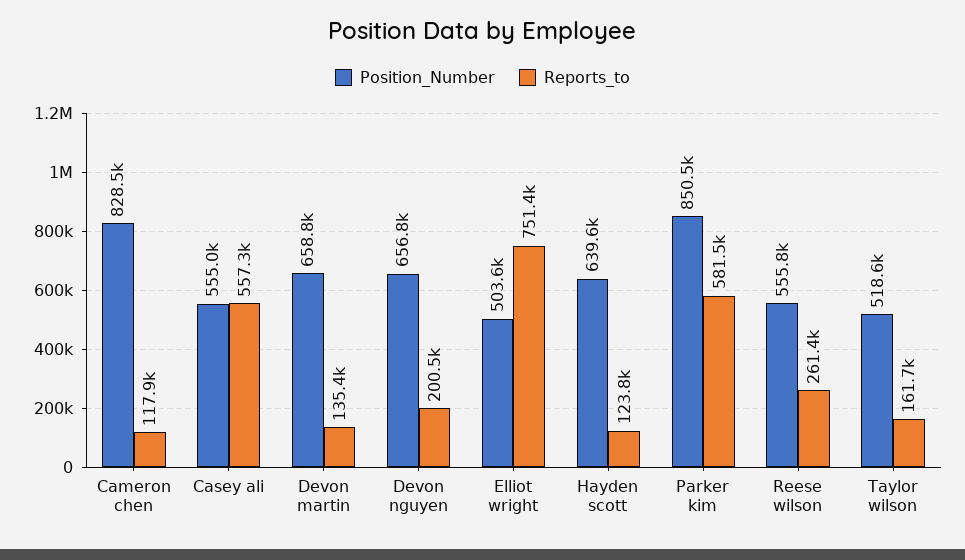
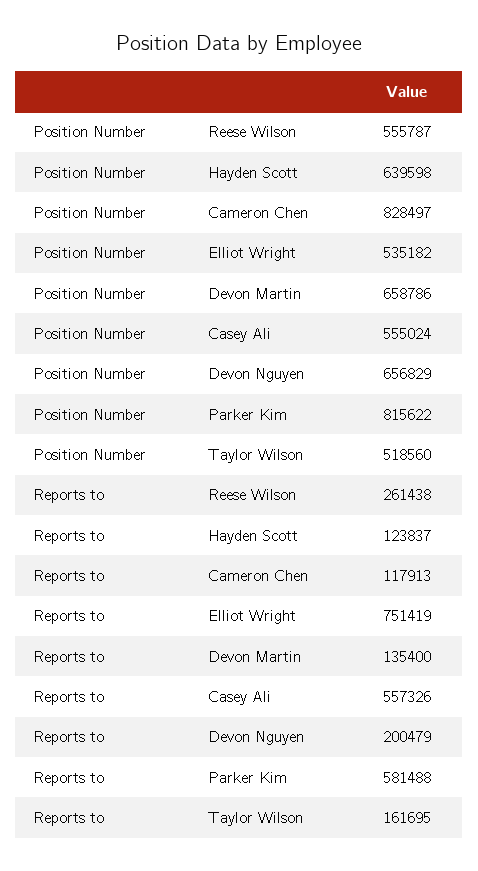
  {
    "Position_Number": {
      "Cameron chen": 828497,
      "Casey ali": 555024,
      "Devon martin": 658786,
      "Devon nguyen": 656829,
-     "Elliot wright": 503600,
+     "Elliot wright": 535182,
      "Hayden scott": 639598,
-     "Parker kim": 850500,
+     "Parker kim": 815622,
      "Reese wilson": 555787,
      "Taylor wilson": 518560
    },
    "Reports_to": {
      "Cameron chen": 117913,
      "Casey ali": 557326,
      "Devon martin": 135400,
      "Devon nguyen": 200479,
      "Elliot wright": 751419,
      "Hayden scott": 123837,
      "Parker kim": 581488,
      "Reese wilson": 261438,
      "Taylor wilson": 161695
    }
  }

